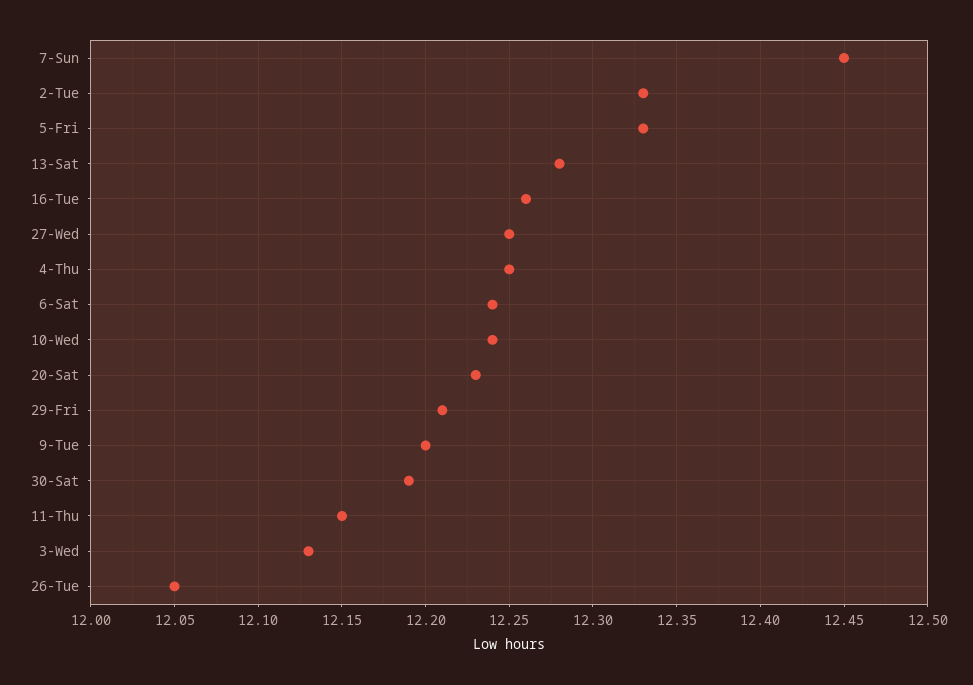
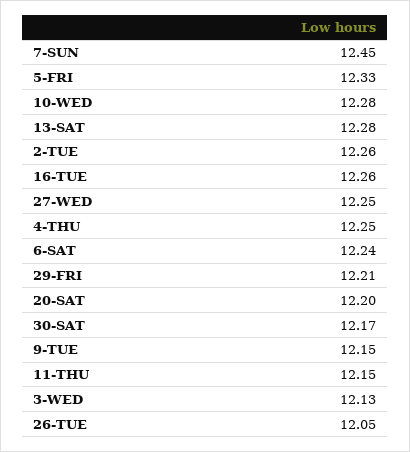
  {
    "7-Sun": 12.45,
-   "2-Tue": 12.33,
+   "2-Tue": 12.26,
    "5-Fri": 12.33,
    "13-Sat": 12.28,
    "16-Tue": 12.26,
    "27-Wed": 12.25,
    "4-Thu": 12.25,
    "6-Sat": 12.24,
-   "10-Wed": 12.24,
+   "10-Wed": 12.28,
-   "20-Sat": 12.23,
+   "20-Sat": 12.2,
    "29-Fri": 12.21,
-   "9-Tue": 12.2,
+   "9-Tue": 12.15,
-   "30-Sat": 12.19,
+   "30-Sat": 12.17,
    "11-Thu": 12.15,
    "3-Wed": 12.13,
    "26-Tue": 12.05
  }

